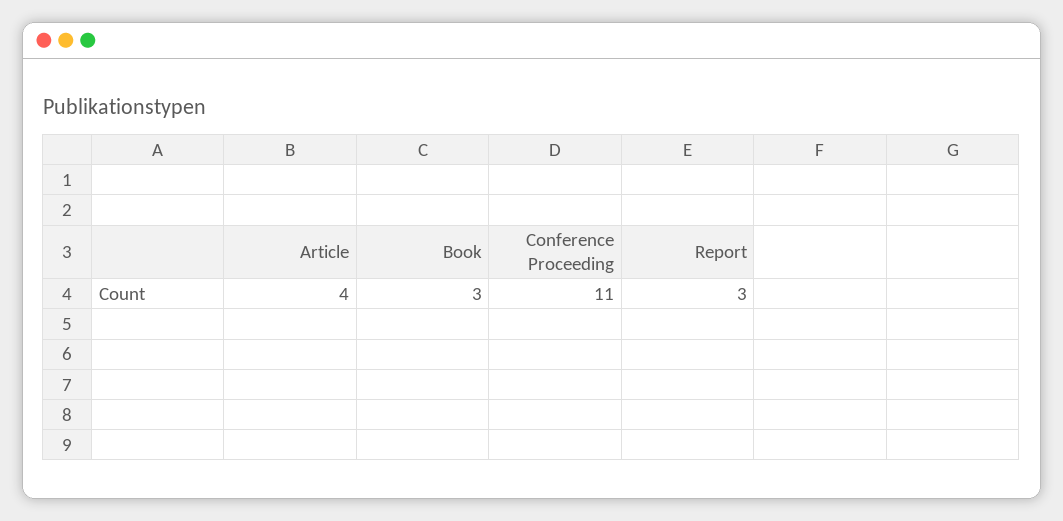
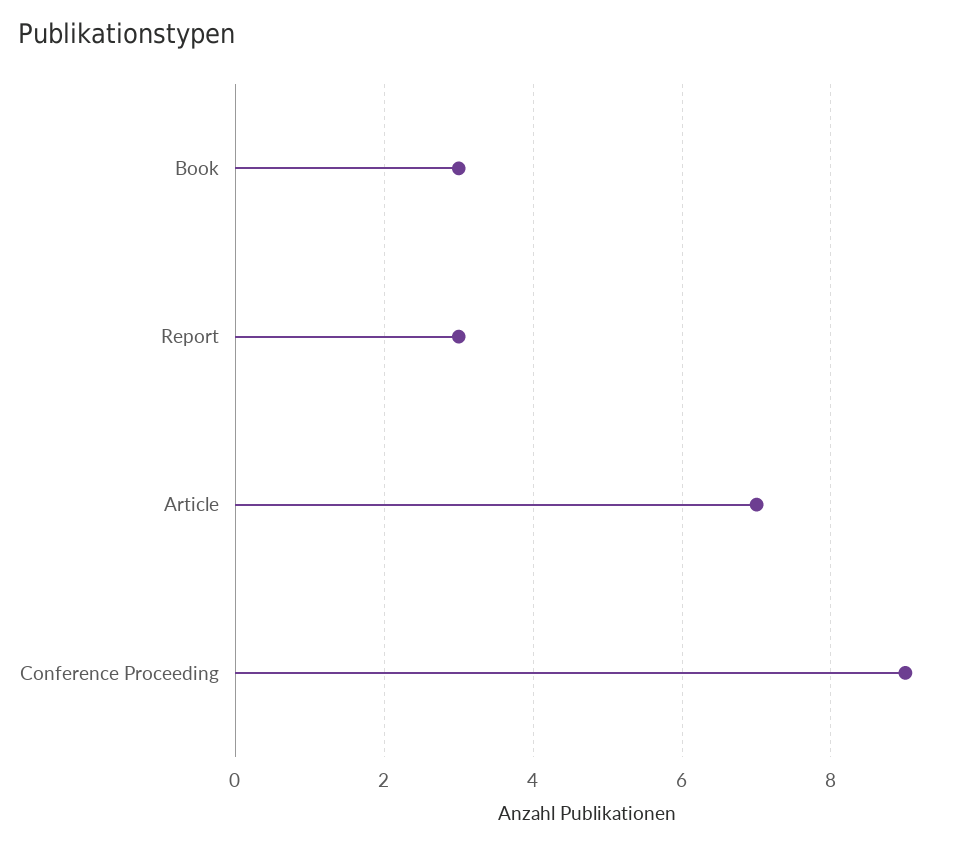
  {
-   "Article": 4,
+   "Article": 7,
    "Book": 3,
-   "Conference Proceeding": 11,
+   "Conference Proceeding": 9,
    "Report": 3
  }

